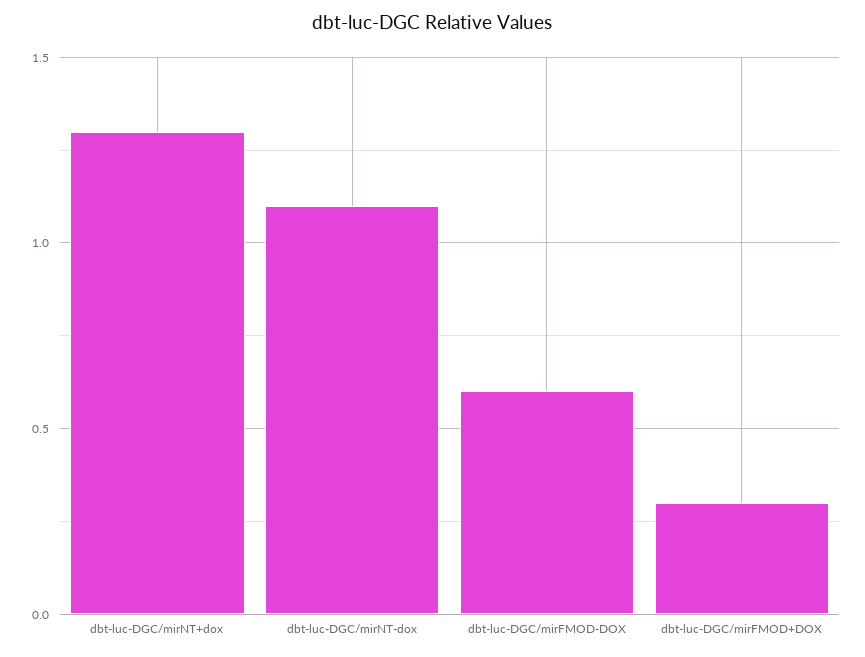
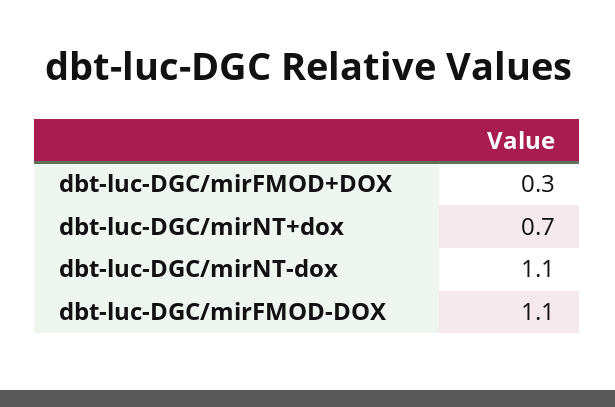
  {
-   "dbt-luc-DGC/mirNT+dox": 1.3,
+   "dbt-luc-DGC/mirNT+dox": 0.7,
    "dbt-luc-DGC/mirNT-dox": 1.1,
-   "dbt-luc-DGC/mirFMOD-DOX": 0.6,
+   "dbt-luc-DGC/mirFMOD-DOX": 1.1,
    "dbt-luc-DGC/mirFMOD+DOX": 0.3
  }

